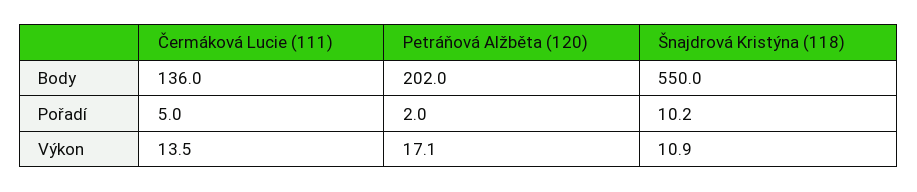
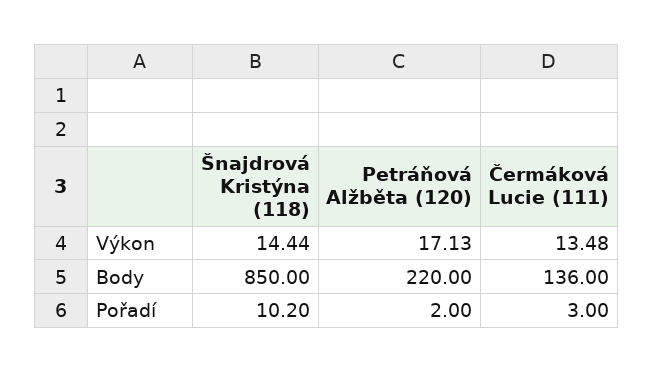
  {
    "Čermáková Lucie (111)": {
      "Body": 136,
-     "Pořadí": 5,
+     "Pořadí": 3,
      "Výkon": 13.48
    },
    "Petráňová Alžběta (120)": {
-     "Body": 202,
+     "Body": 220,
      "Pořadí": 2,
      "Výkon": 17.13
    },
    "Šnajdrová Kristýna (118)": {
-     "Body": 550,
+     "Body": 850,
      "Pořadí": 10.2,
-     "Výkon": 10.9
+     "Výkon": 14.44
    }
  }

